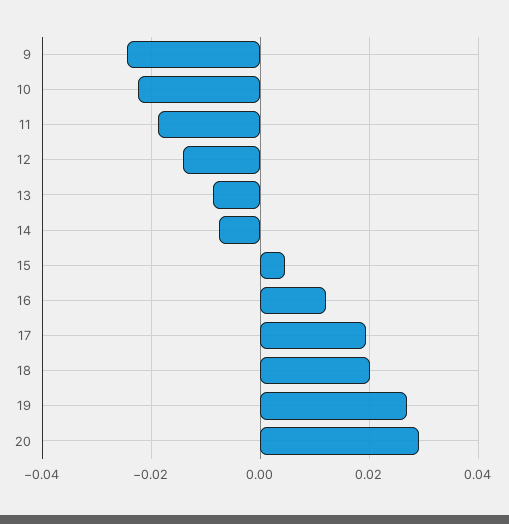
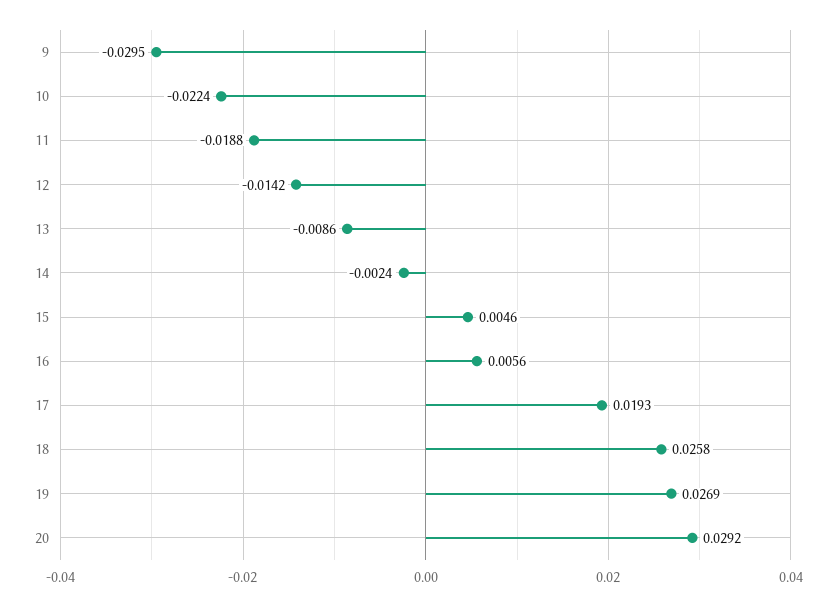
  {
-   "9": -0.024,
+   "9": -0.0295,
    "10": -0.0224,
    "11": -0.0188,
    "12": -0.0142,
    "13": -0.0086,
-   "14": -0.008,
+   "14": -0.0024,
    "15": 0.0046,
-   "16": 0.012,
+   "16": 0.0056,
    "17": 0.0193,
-   "18": 0.02,
+   "18": 0.0258,
    "19": 0.0269,
    "20": 0.0292
  }

